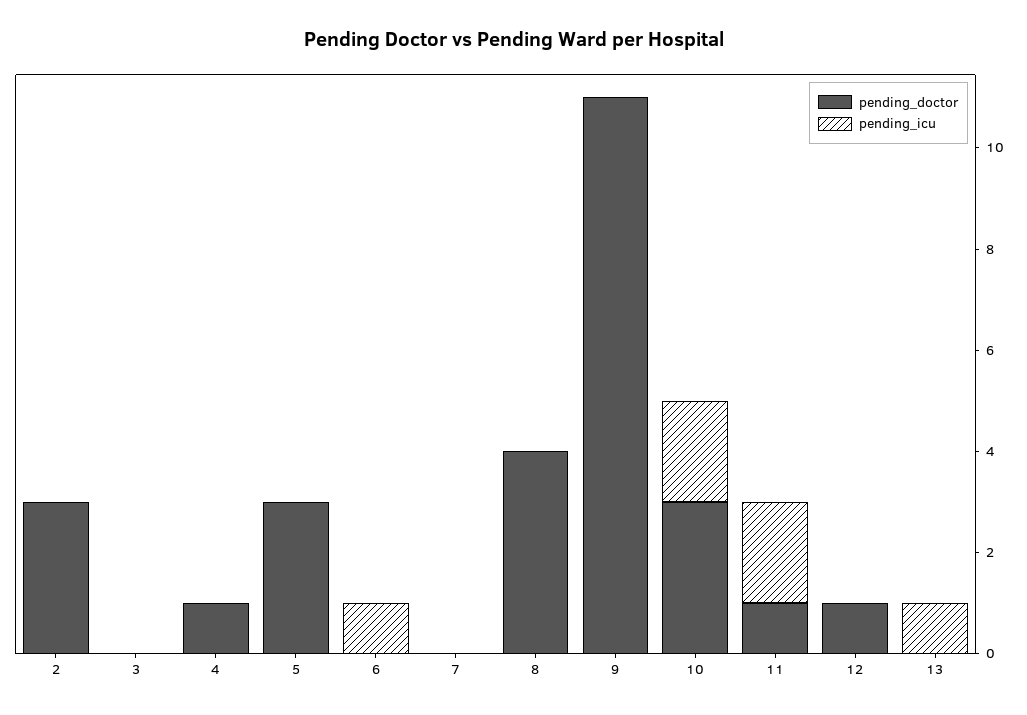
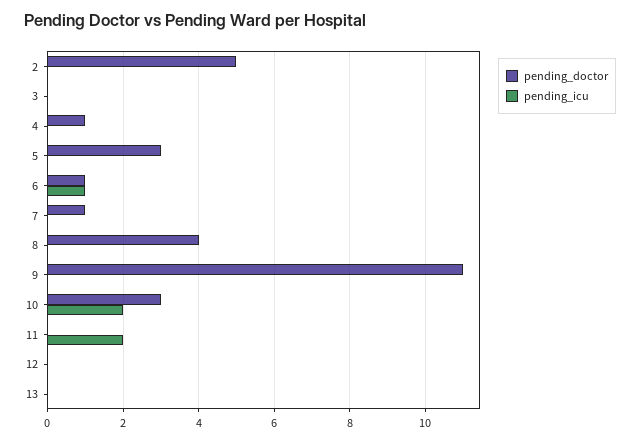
  {
    "pending_doctor": {
-     "2": 3,
+     "2": 5,
      "3": 0,
      "4": 1,
      "5": 3,
-     "6": 0,
+     "6": 1,
-     "7": 0,
+     "7": 1,
      "8": 4,
      "9": 11,
      "10": 3,
-     "11": 1,
+     "11": 0,
-     "12": 1,
+     "12": 0,
      "13": 0
    },
    "pending_icu": {
      "2": 0,
      "3": 0,
      "4": 0,
      "5": 0,
      "6": 1,
      "7": 0,
      "8": 0,
      "9": 0,
      "10": 2,
      "11": 2,
      "12": 0,
-     "13": 1
+     "13": 0
    }
  }

